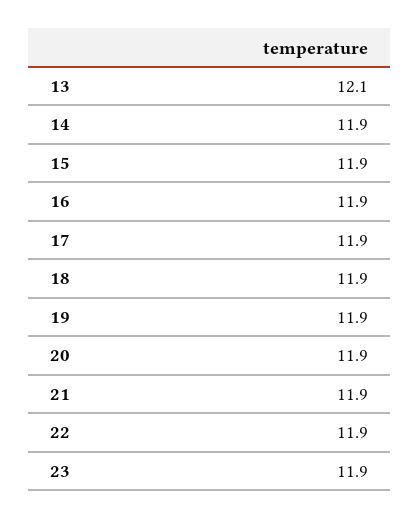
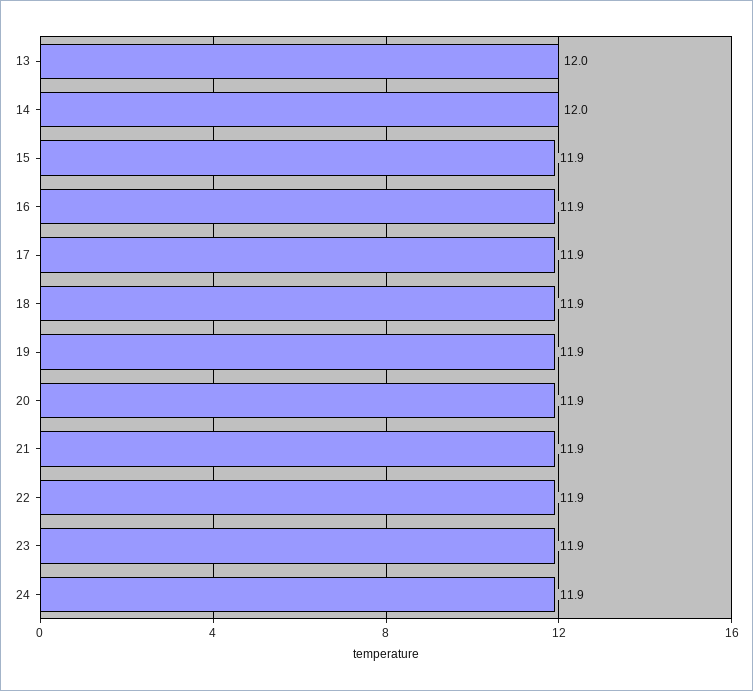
  {
-   "13": 12.1,
+   "13": 12,
-   "14": 11.9,
+   "14": 12,
    "15": 11.9,
    "16": 11.9,
    "17": 11.9,
    "18": 11.9,
    "19": 11.9,
    "20": 11.9,
    "21": 11.9,
    "22": 11.9,
-   "23": 11.9
+   "23": 11.9,
+   "24": 11.9
  }

